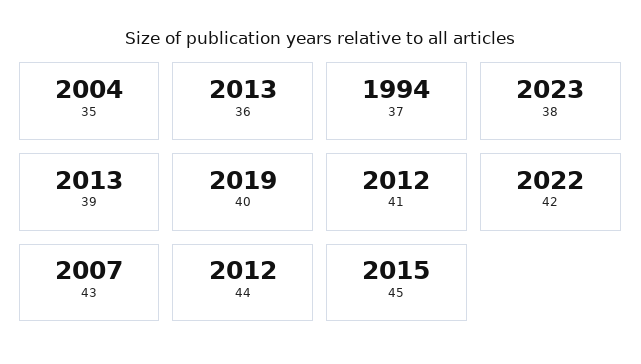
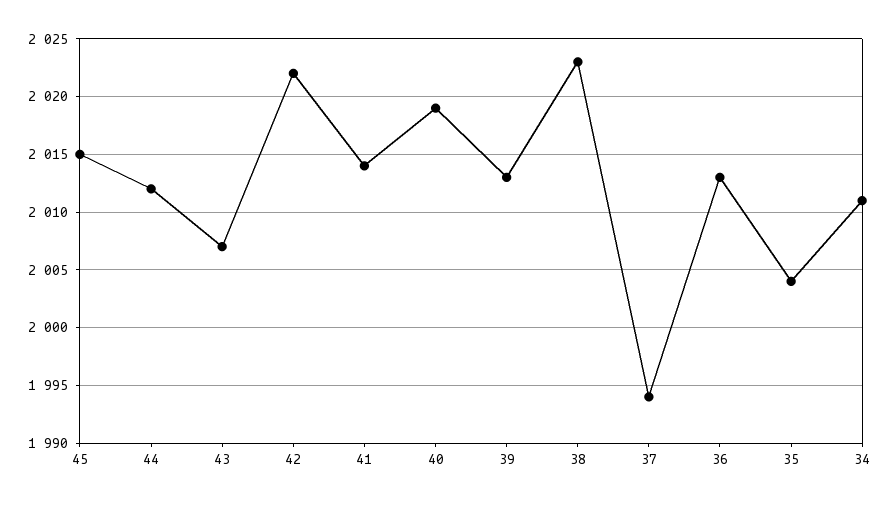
  {
    "35": 2004,
    "36": 2013,
    "37": 1994,
    "38": 2023,
    "39": 2013,
    "40": 2019,
-   "41": 2012,
+   "41": 2014,
    "42": 2022,
    "43": 2007,
    "44": 2012,
-   "45": 2015
+   "45": 2015,
+   "34": 2011
  }

